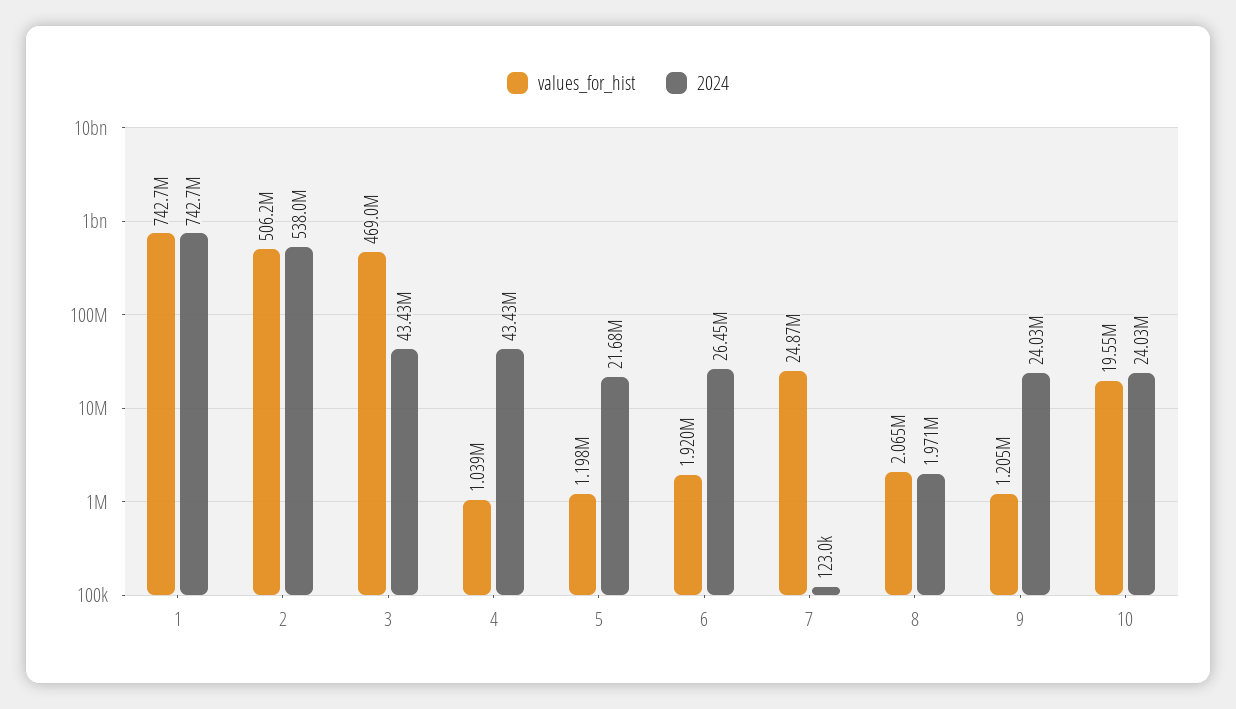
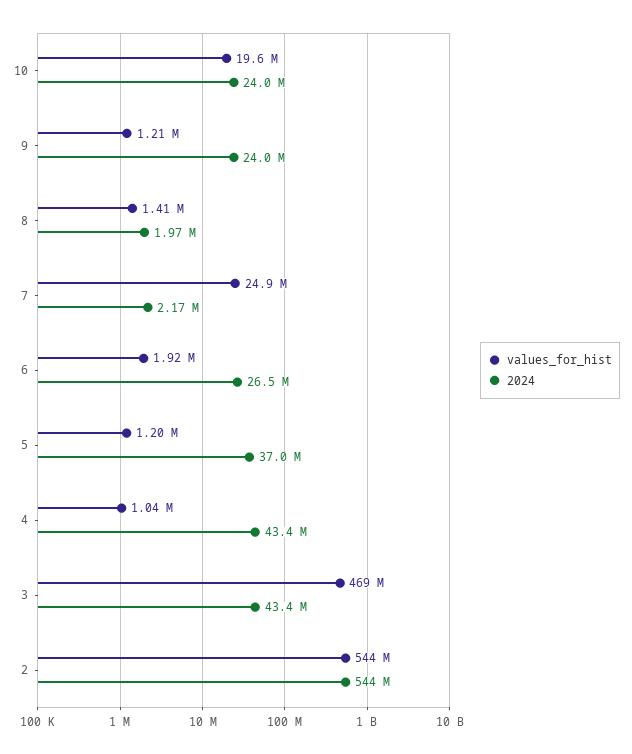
  {
    "values_for_hist": {
-     "1": 742700000,
-     "2": 506200000,
+     "2": 544000000,
      "3": 469000000,
      "4": 1039000,
      "5": 1198000,
      "6": 1920000,
      "7": 24870000,
-     "8": 2065000,
+     "8": 1410000,
      "9": 1205000,
      "10": 19550000
    },
    "2024": {
-     "1": 742700000,
-     "2": 538000000,
+     "2": 544000000,
      "3": 43430000,
      "4": 43430000,
-     "5": 21680000,
+     "5": 37000000,
      "6": 26450000,
-     "7": 123000,
+     "7": 2170000,
      "8": 1971000,
      "9": 24030000,
      "10": 24030000
    }
  }

